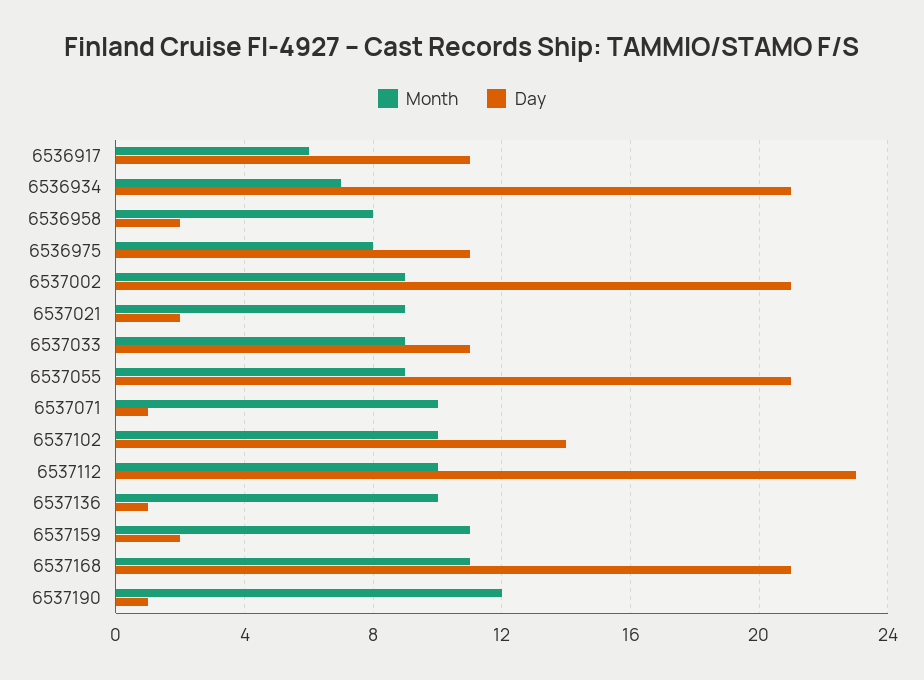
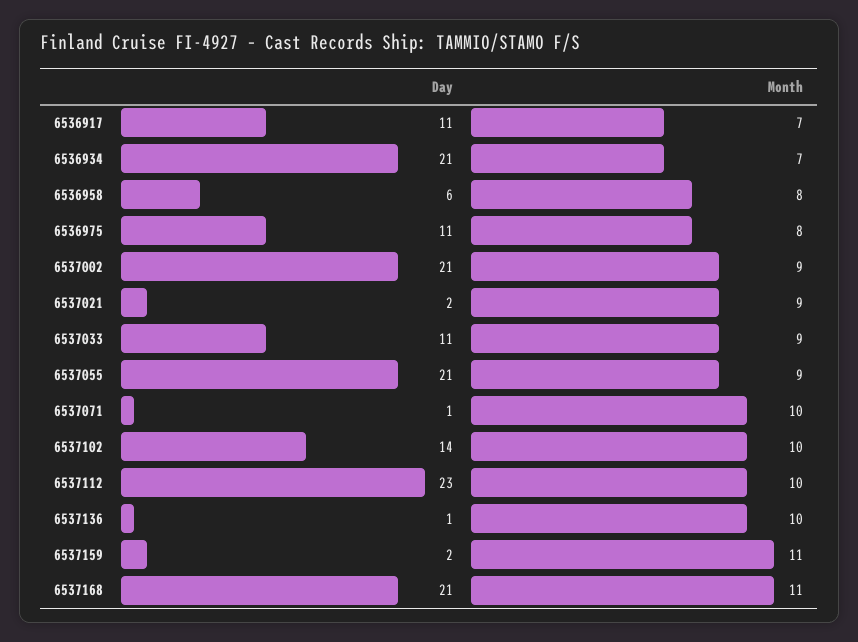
  {
    "Month": {
-     "6536917": 6,
+     "6536917": 7,
      "6536934": 7,
      "6536958": 8,
      "6536975": 8,
      "6537002": 9,
      "6537021": 9,
      "6537033": 9,
      "6537055": 9,
      "6537071": 10,
      "6537102": 10,
      "6537112": 10,
      "6537136": 10,
      "6537159": 11,
-     "6537168": 11,
+     "6537168": 11
-     "6537190": 12
    },
    "Day": {
      "6536917": 11,
      "6536934": 21,
-     "6536958": 2,
+     "6536958": 6,
      "6536975": 11,
      "6537002": 21,
      "6537021": 2,
      "6537033": 11,
      "6537055": 21,
      "6537071": 1,
      "6537102": 14,
      "6537112": 23,
      "6537136": 1,
      "6537159": 2,
-     "6537168": 21,
+     "6537168": 21
-     "6537190": 1
    }
  }

